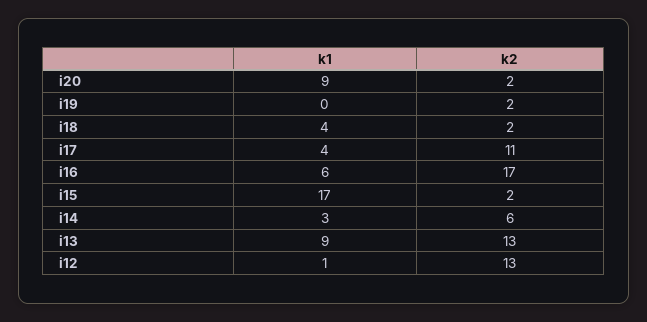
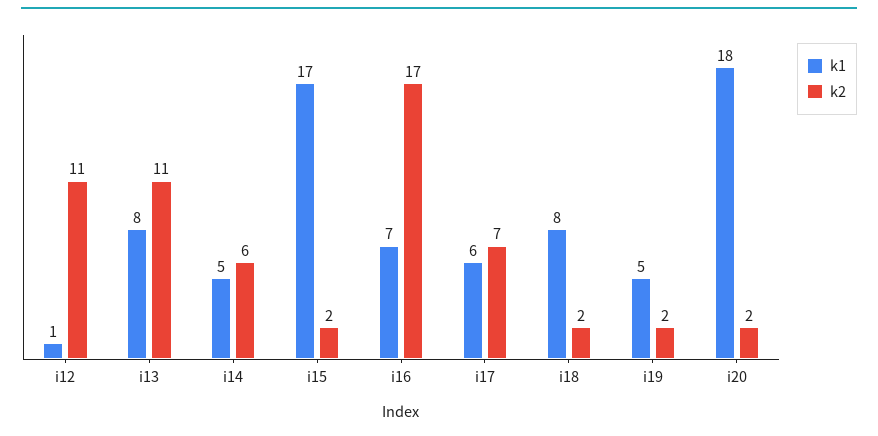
  {
    "k1": {
-     "i20": 9,
+     "i20": 18,
-     "i19": 0,
+     "i19": 5,
-     "i18": 4,
+     "i18": 8,
-     "i17": 4,
+     "i17": 6,
-     "i16": 6,
+     "i16": 7,
      "i15": 17,
-     "i14": 3,
+     "i14": 5,
-     "i13": 9,
+     "i13": 8,
      "i12": 1
    },
    "k2": {
      "i20": 2,
      "i19": 2,
      "i18": 2,
-     "i17": 11,
+     "i17": 7,
      "i16": 17,
      "i15": 2,
      "i14": 6,
-     "i13": 13,
+     "i13": 11,
-     "i12": 13
+     "i12": 11
    }
  }

